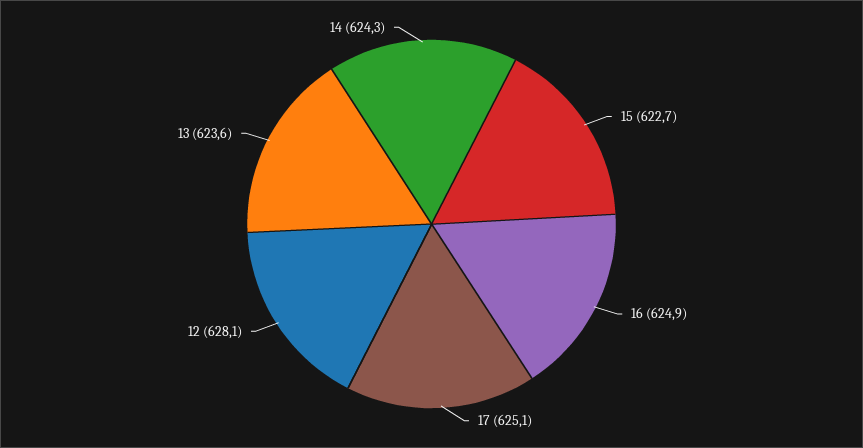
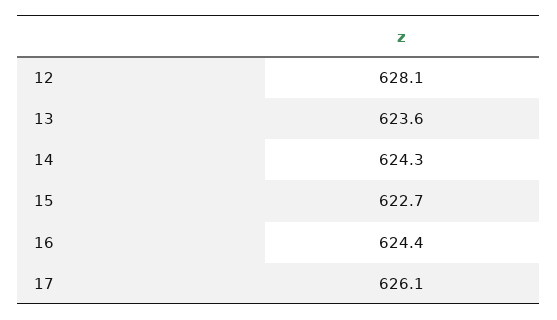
  {
    "15": 622.7,
-   "16": 624.9,
+   "16": 624.4,
-   "17": 625.1,
+   "17": 626.1,
    "12": 628.1,
    "13": 623.6,
    "14": 624.3
  }

